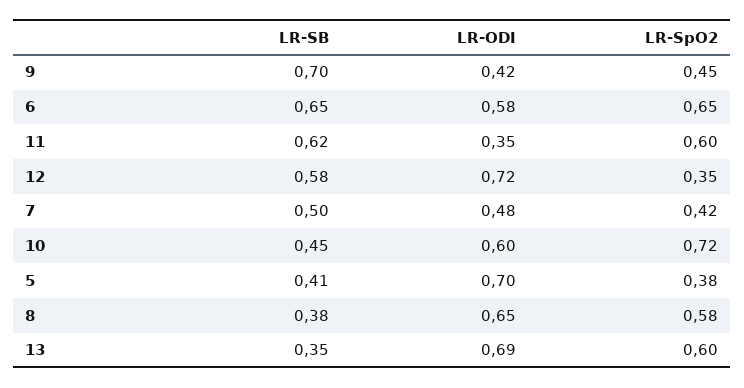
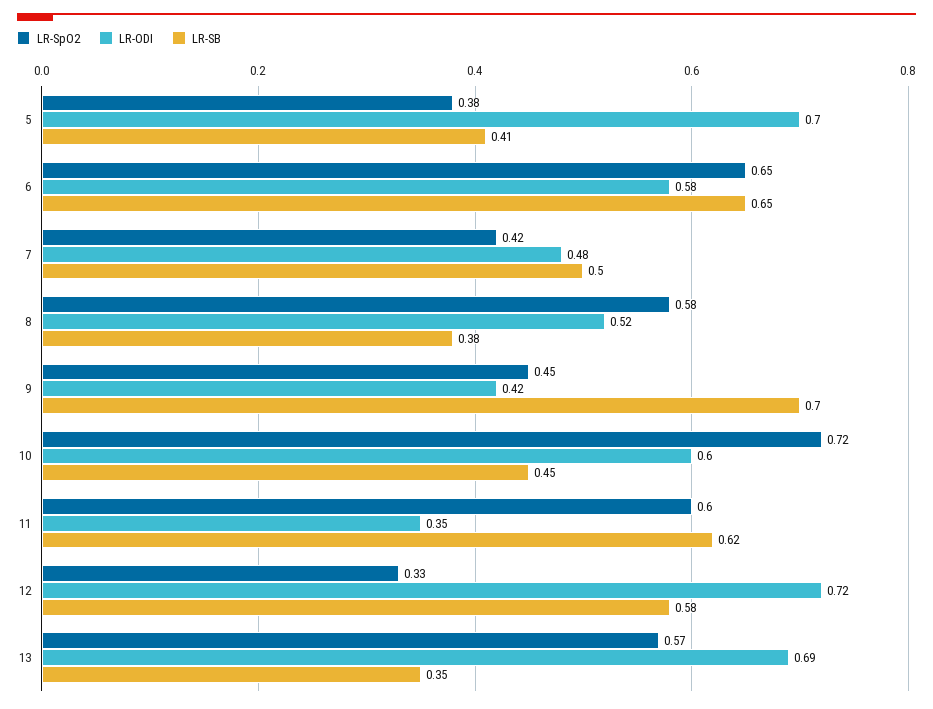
  {
    "LR-SB": {
      "9": 0.7,
      "6": 0.65,
      "11": 0.62,
      "12": 0.58,
      "7": 0.5,
      "10": 0.45,
      "5": 0.41,
      "8": 0.38,
      "13": 0.35
    },
    "LR-ODI": {
      "9": 0.42,
      "6": 0.58,
      "11": 0.35,
      "12": 0.72,
      "7": 0.48,
      "10": 0.6,
      "5": 0.7,
-     "8": 0.65,
+     "8": 0.52,
      "13": 0.69
    },
    "LR-SpO2": {
      "9": 0.45,
      "6": 0.65,
      "11": 0.6,
-     "12": 0.35,
+     "12": 0.33,
      "7": 0.42,
      "10": 0.72,
      "5": 0.38,
      "8": 0.58,
-     "13": 0.6
+     "13": 0.57
    }
  }

